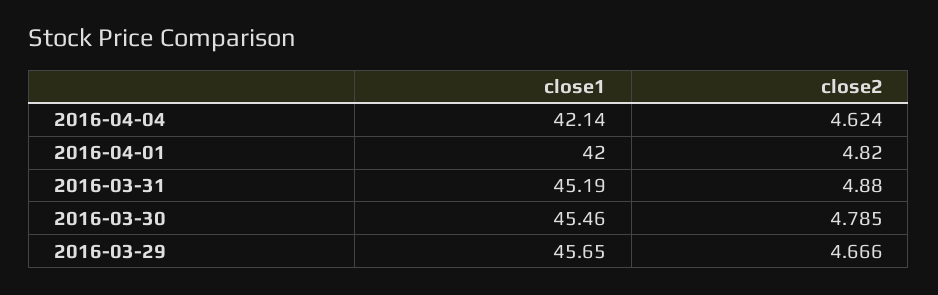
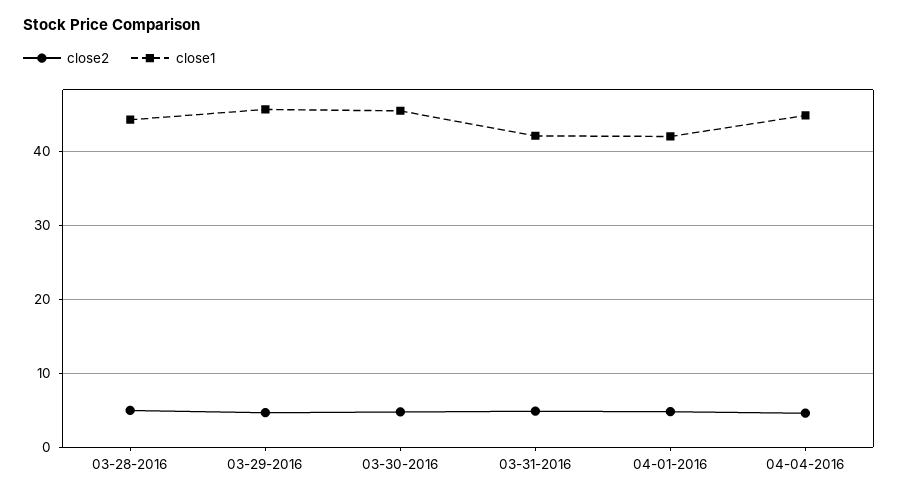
  {
    "close1": {
-     "2016-04-04": 42.14,
+     "2016-04-04": 45,
      "2016-04-01": 42,
-     "2016-03-31": 45.19,
+     "2016-03-31": 42,
      "2016-03-30": 45.46,
-     "2016-03-29": 45.65
+     "2016-03-29": 45.65,
+     "03-28-2016": 44
    },
    "close2": {
      "2016-04-04": 4.624,
      "2016-04-01": 4.82,
      "2016-03-31": 4.88,
      "2016-03-30": 4.785,
-     "2016-03-29": 4.666
+     "2016-03-29": 4.666,
+     "03-28-2016": 5
    }
  }

